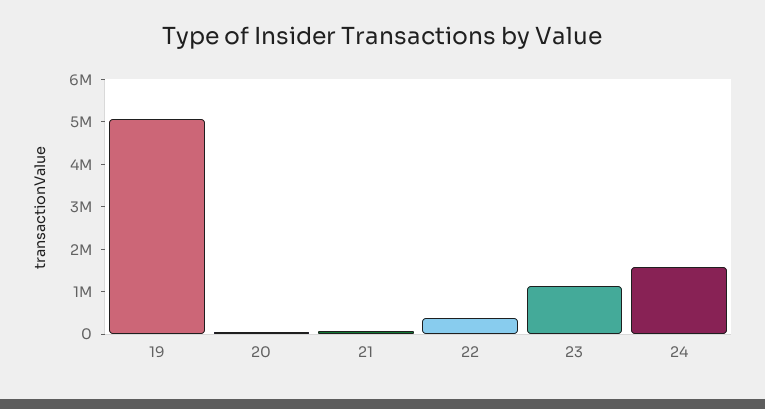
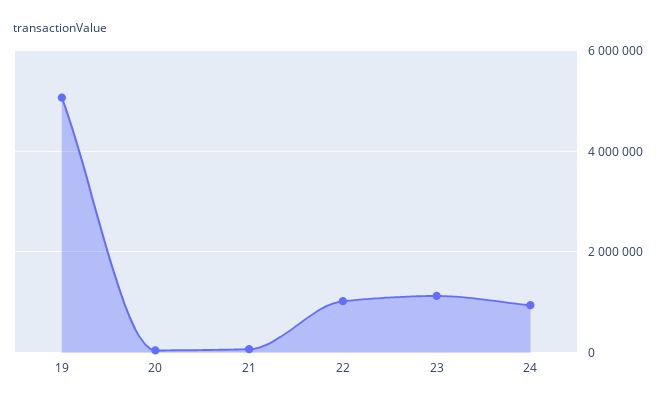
  {
    "19": 5000000,
    "20": 0,
    "21": 0,
-   "22": 400000,
+   "22": 1000000,
    "23": 1200000,
-   "24": 1600000
+   "24": 1000000
  }

